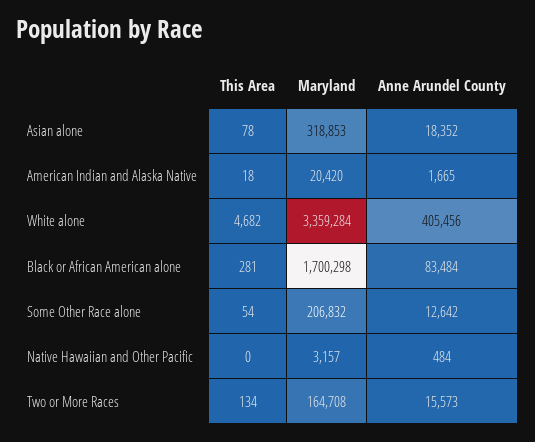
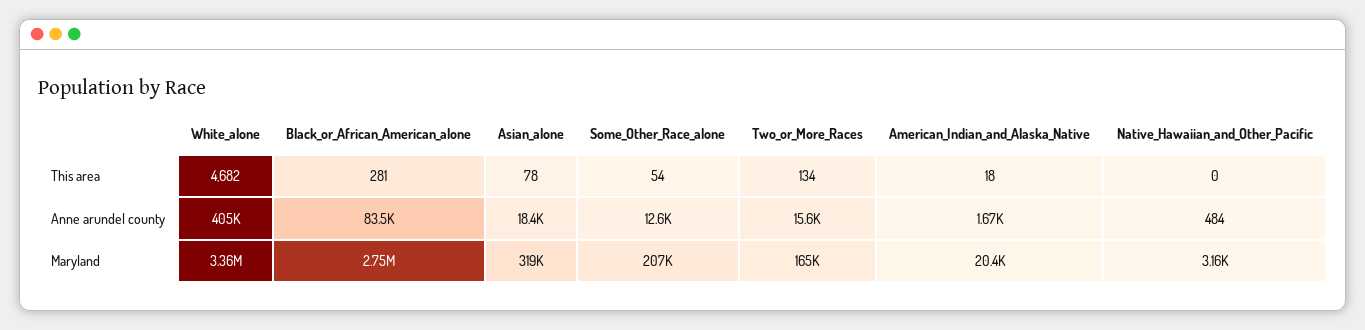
  {
    "This Area": {
      "Asian alone": 78,
      "American Indian and Alaska Native": 18,
      "White alone": 4682,
      "Black or African American alone": 281,
      "Some Other Race alone": 54,
      "Native Hawaiian and Other Pacific": 0,
      "Two or More Races": 134
    },
    "Maryland": {
      "Asian alone": 318853,
      "American Indian and Alaska Native": 20420,
      "White alone": 3359284,
-     "Black or African American alone": 1700298,
+     "Black or African American alone": 2750000,
      "Some Other Race alone": 206832,
      "Native Hawaiian and Other Pacific": 3157,
      "Two or More Races": 164708
    },
    "Anne Arundel County": {
      "Asian alone": 18352,
      "American Indian and Alaska Native": 1665,
      "White alone": 405456,
      "Black or African American alone": 83484,
      "Some Other Race alone": 12642,
      "Native Hawaiian and Other Pacific": 484,
      "Two or More Races": 15573
    }
  }

